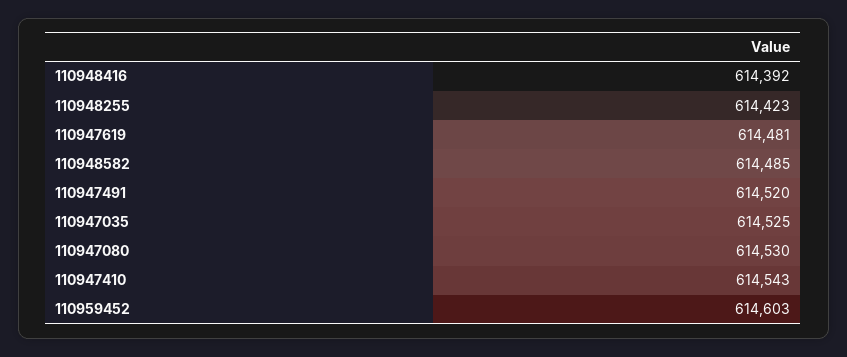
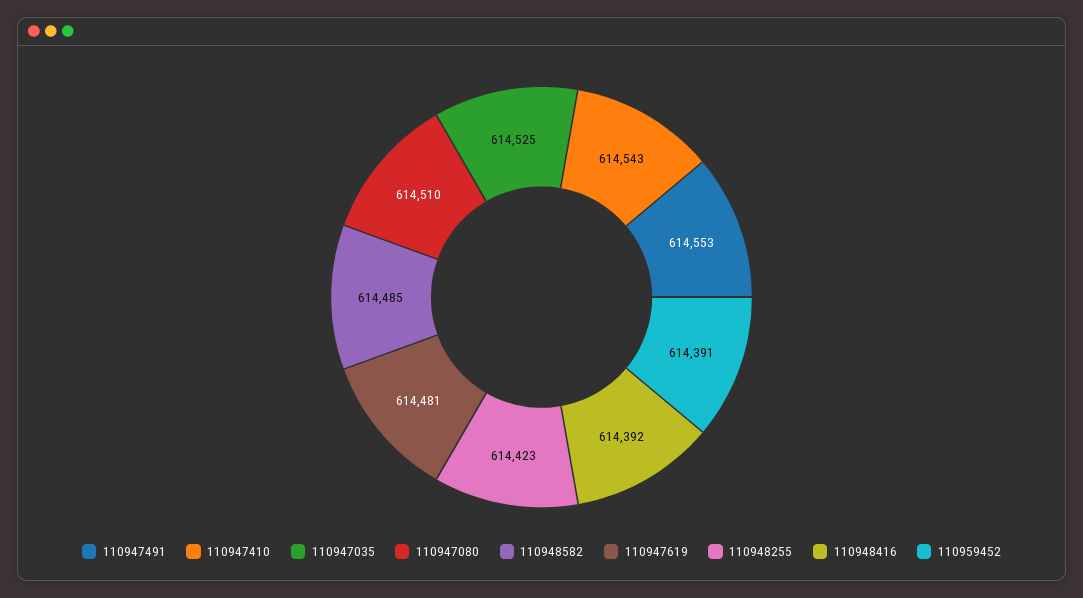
  {
    "110948416": 614392,
    "110948255": 614423,
    "110947619": 614481,
    "110948582": 614485,
-   "110947491": 614520,
+   "110947491": 614553,
    "110947035": 614525,
-   "110947080": 614530,
+   "110947080": 614510,
    "110947410": 614543,
-   "110959452": 614603
+   "110959452": 614391
  }

